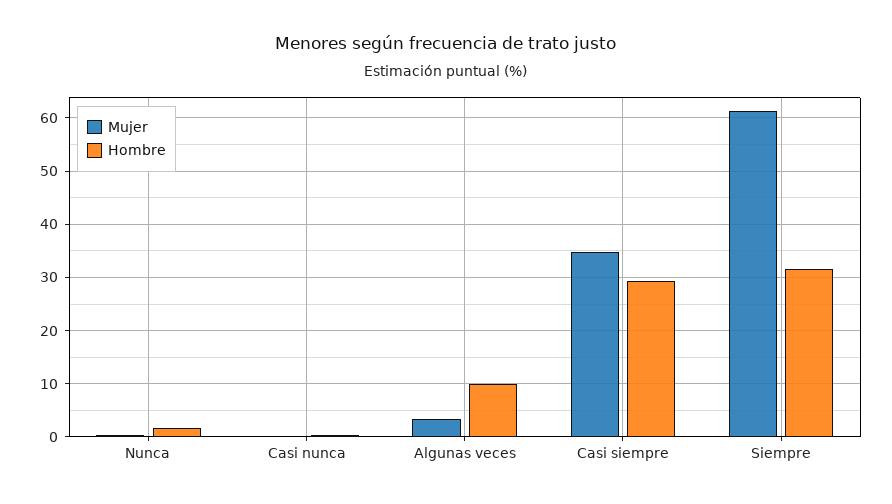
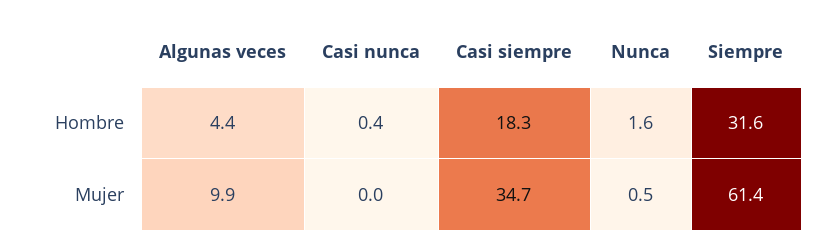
  {
    "Mujer": {
      "Nunca": 0.5,
      "Casi nunca": 0,
-     "Algunas veces": 4,
+     "Algunas veces": 9.9,
      "Casi siempre": 34.7,
      "Siempre": 61.4
    },
    "Hombre": {
      "Nunca": 1.6,
      "Casi nunca": 0.4,
-     "Algunas veces": 10,
+     "Algunas veces": 4.4,
-     "Casi siempre": 30,
+     "Casi siempre": 18.3,
      "Siempre": 31.6
    }
  }

